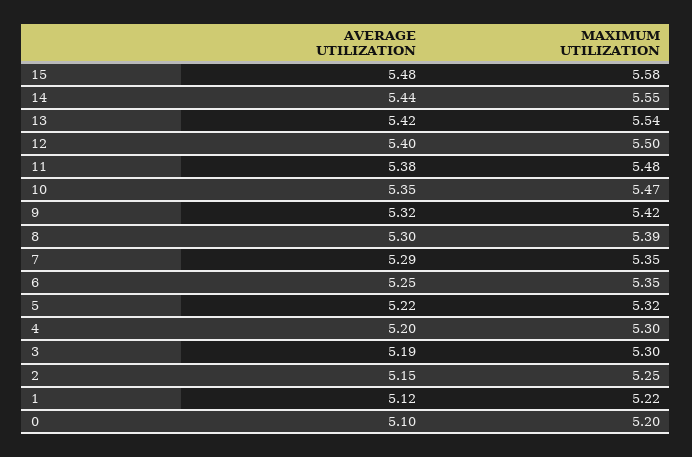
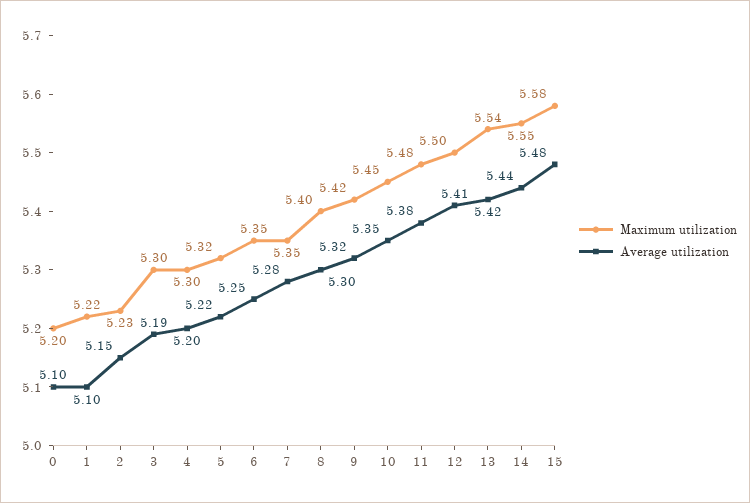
  {
    "AVERAGE UTILIZATION": {
      "15": 5.48,
      "14": 5.44,
      "13": 5.42,
-     "12": 5.4,
+     "12": 5.41,
      "11": 5.38,
      "10": 5.35,
      "9": 5.32,
      "8": 5.3,
-     "7": 5.29,
+     "7": 5.28,
      "6": 5.25,
      "5": 5.22,
      "4": 5.2,
      "3": 5.19,
      "2": 5.15,
-     "1": 5.12,
+     "1": 5.1,
      "0": 5.1
    },
    "MAXIMUM UTILIZATION": {
      "15": 5.58,
      "14": 5.55,
      "13": 5.54,
      "12": 5.5,
      "11": 5.48,
-     "10": 5.47,
+     "10": 5.45,
      "9": 5.42,
-     "8": 5.39,
+     "8": 5.4,
      "7": 5.35,
      "6": 5.35,
      "5": 5.32,
      "4": 5.3,
      "3": 5.3,
-     "2": 5.25,
+     "2": 5.23,
      "1": 5.22,
      "0": 5.2
    }
  }

